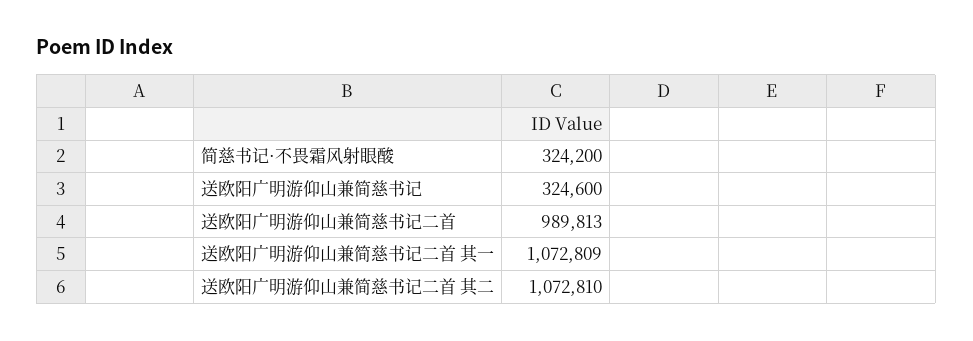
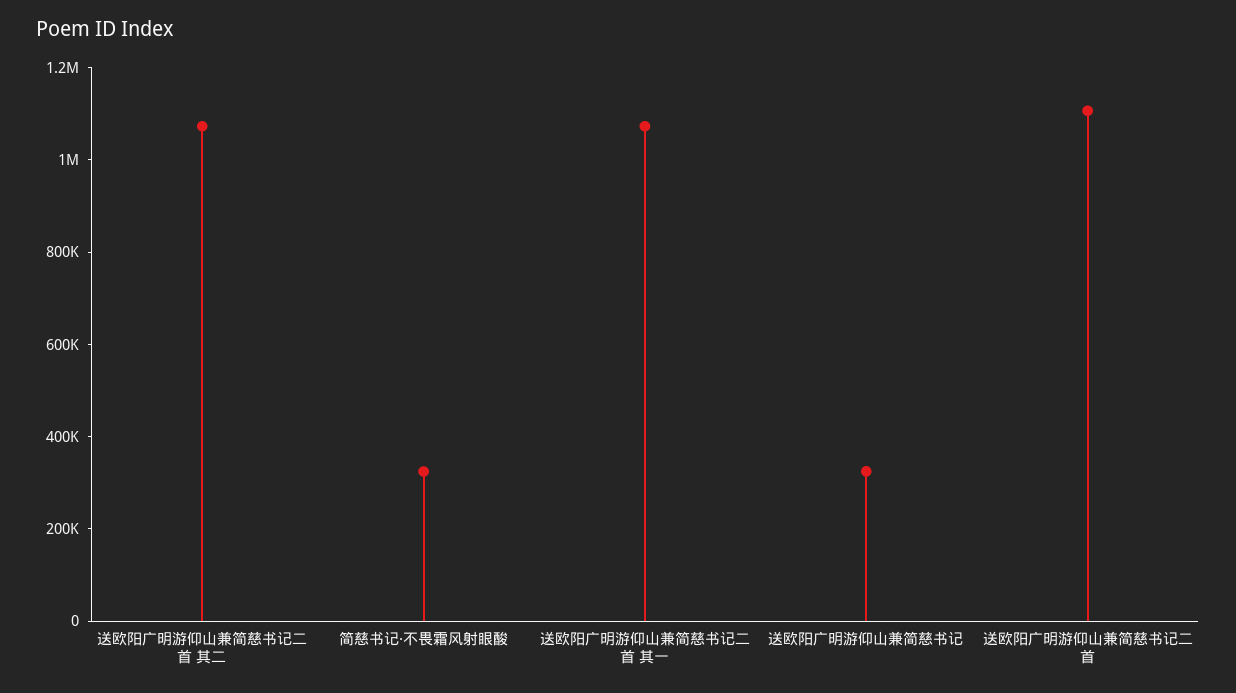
  {
    "简慈书记·不畏霜风射眼酸": 324200,
    "送欧阳广明游仰山兼简慈书记": 324600,
-   "送欧阳广明游仰山兼简慈书记二首": 989813,
+   "送欧阳广明游仰山兼简慈书记二首": 1100000,
    "送欧阳广明游仰山兼简慈书记二首 其一": 1072809,
    "送欧阳广明游仰山兼简慈书记二首 其二": 1072810
  }

